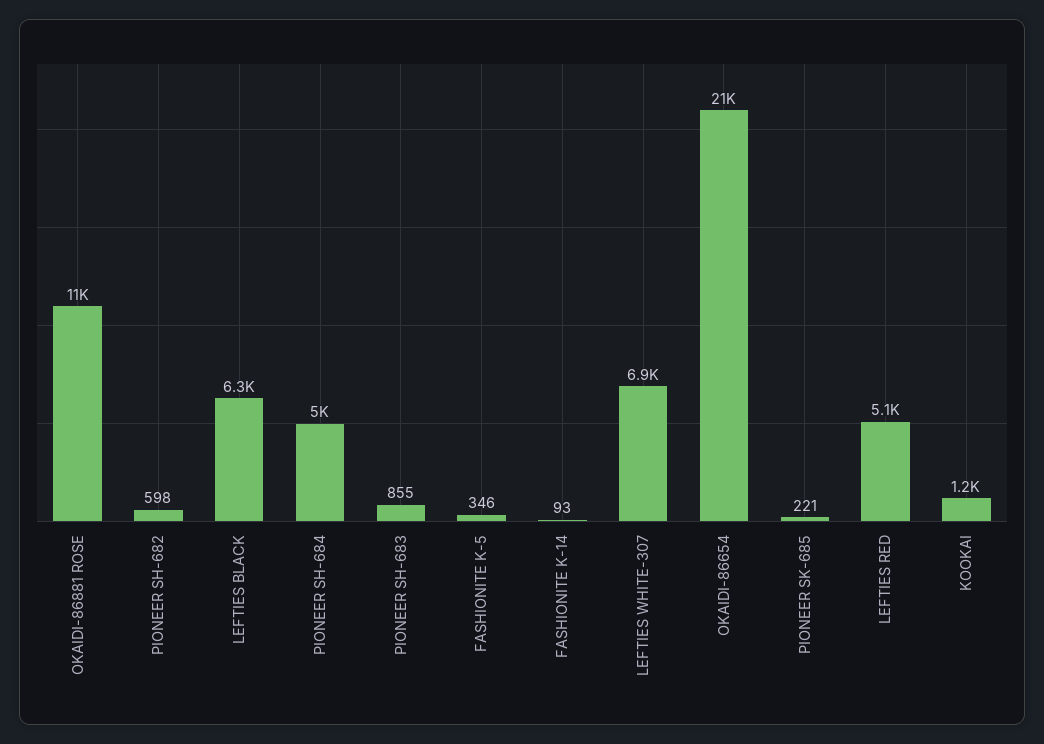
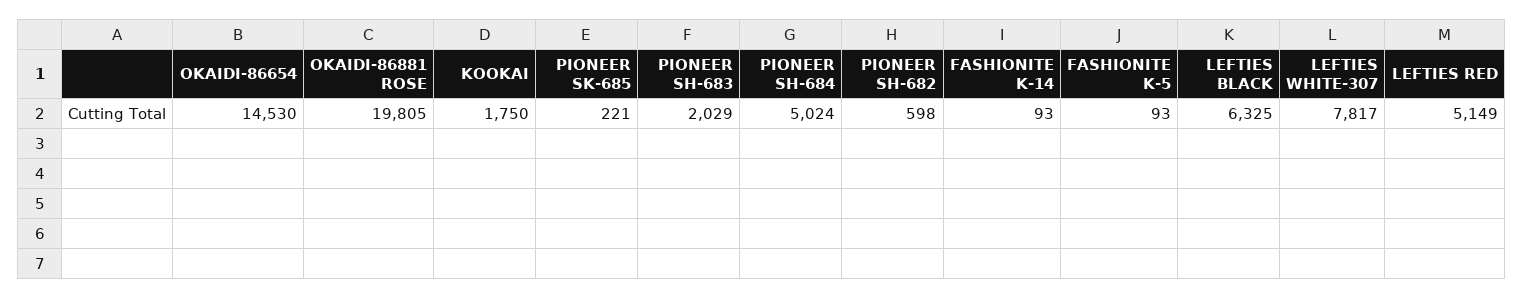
  {
-   "OKAIDI-86881 ROSE": 11000,
+   "OKAIDI-86881 ROSE": 19805,
    "PIONEER SH-682": 598,
    "LEFTIES BLACK": 6325,
    "PIONEER SH-684": 5024,
-   "PIONEER SH-683": 855,
+   "PIONEER SH-683": 2029,
-   "FASHIONITE K-5": 346,
+   "FASHIONITE K-5": 93,
    "FASHIONITE K-14": 93,
-   "LEFTIES WHITE-307": 6900,
+   "LEFTIES WHITE-307": 7817,
-   "OKAIDI-86654": 21000,
+   "OKAIDI-86654": 14530,
    "PIONEER SK-685": 221,
    "LEFTIES RED": 5149,
-   "KOOKAI": 1200
+   "KOOKAI": 1750
  }

